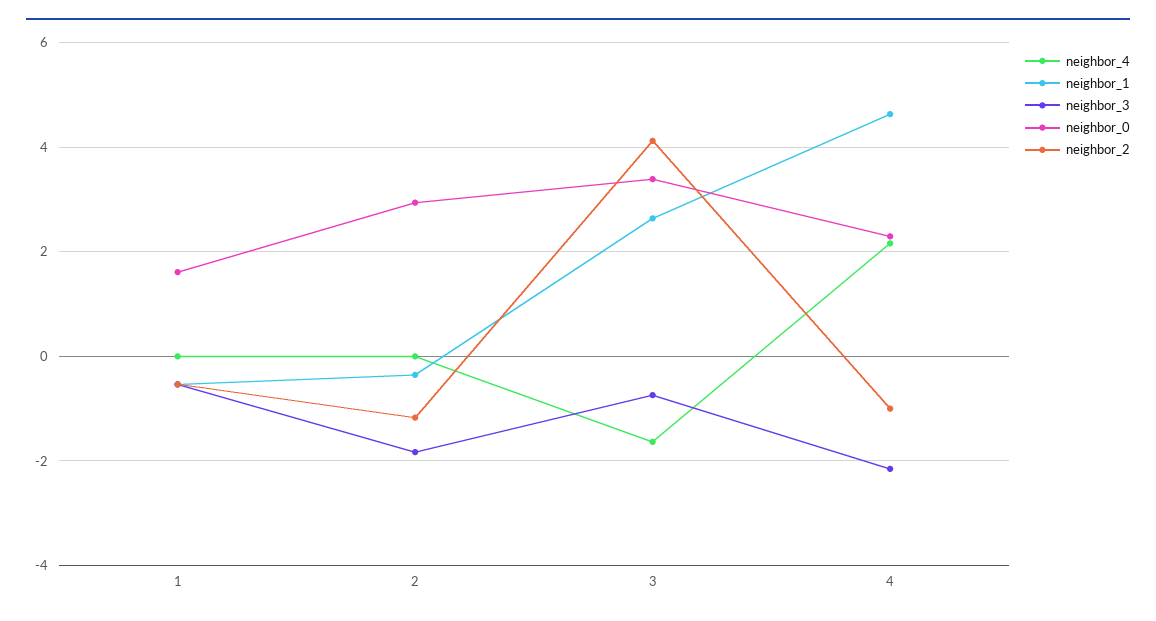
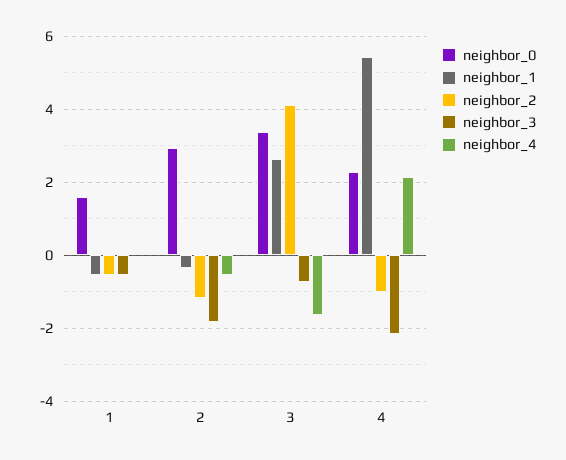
  {
    "neighbor_4": {
      "1": 0,
-     "2": 0,
+     "2": -0.6,
      "3": -1.6,
      "4": 2.2
    },
    "neighbor_1": {
      "1": -0.6,
      "2": -0.4,
      "3": 2.6,
-     "4": 4.6
+     "4": 5.4
    },
    "neighbor_3": {
      "1": -0.6,
      "2": -1.8,
      "3": -0.8,
      "4": -2.2
    },
    "neighbor_0": {
      "1": 1.6,
      "2": 3,
      "3": 3.4,
      "4": 2.2
    },
    "neighbor_2": {
      "1": -0.6,
      "2": -1.2,
      "3": 4.2,
      "4": -1
    }
  }

